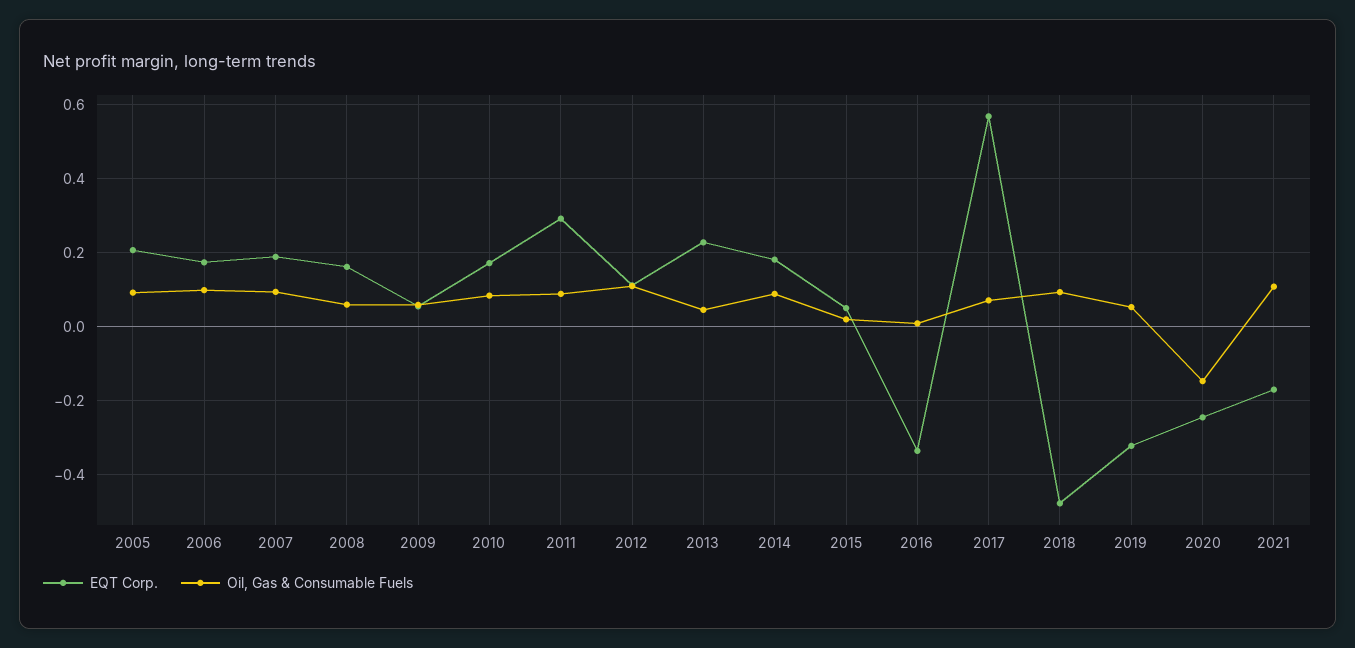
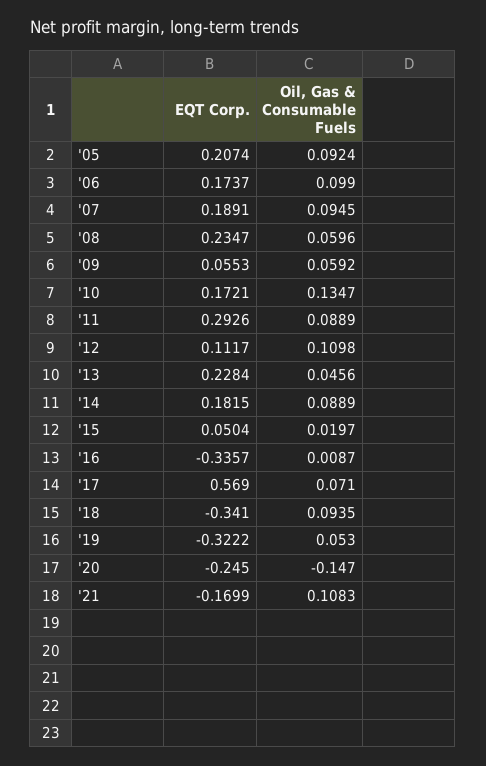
  {
    "EQT Corp.": {
      "2005": 0.2074,
      "2006": 0.1737,
      "2007": 0.1891,
-     "2008": 0.16,
+     "2008": 0.2347,
      "2009": 0.0553,
      "2010": 0.1721,
      "2011": 0.2926,
      "2012": 0.1117,
      "2013": 0.2284,
      "2014": 0.1815,
      "2015": 0.0504,
      "2016": -0.3357,
      "2017": 0.569,
-     "2018": -0.48,
+     "2018": -0.341,
      "2019": -0.3222,
      "2020": -0.245,
      "2021": -0.1699
    },
    "Oil, Gas & Consumable Fuels": {
      "2005": 0.0924,
      "2006": 0.099,
      "2007": 0.0945,
      "2008": 0.0596,
      "2009": 0.0592,
-     "2010": 0.08,
+     "2010": 0.1347,
      "2011": 0.0889,
      "2012": 0.1098,
      "2013": 0.0456,
      "2014": 0.0889,
      "2015": 0.0197,
      "2016": 0.0087,
      "2017": 0.071,
      "2018": 0.0935,
      "2019": 0.053,
      "2020": -0.147,
      "2021": 0.1083
    }
  }

